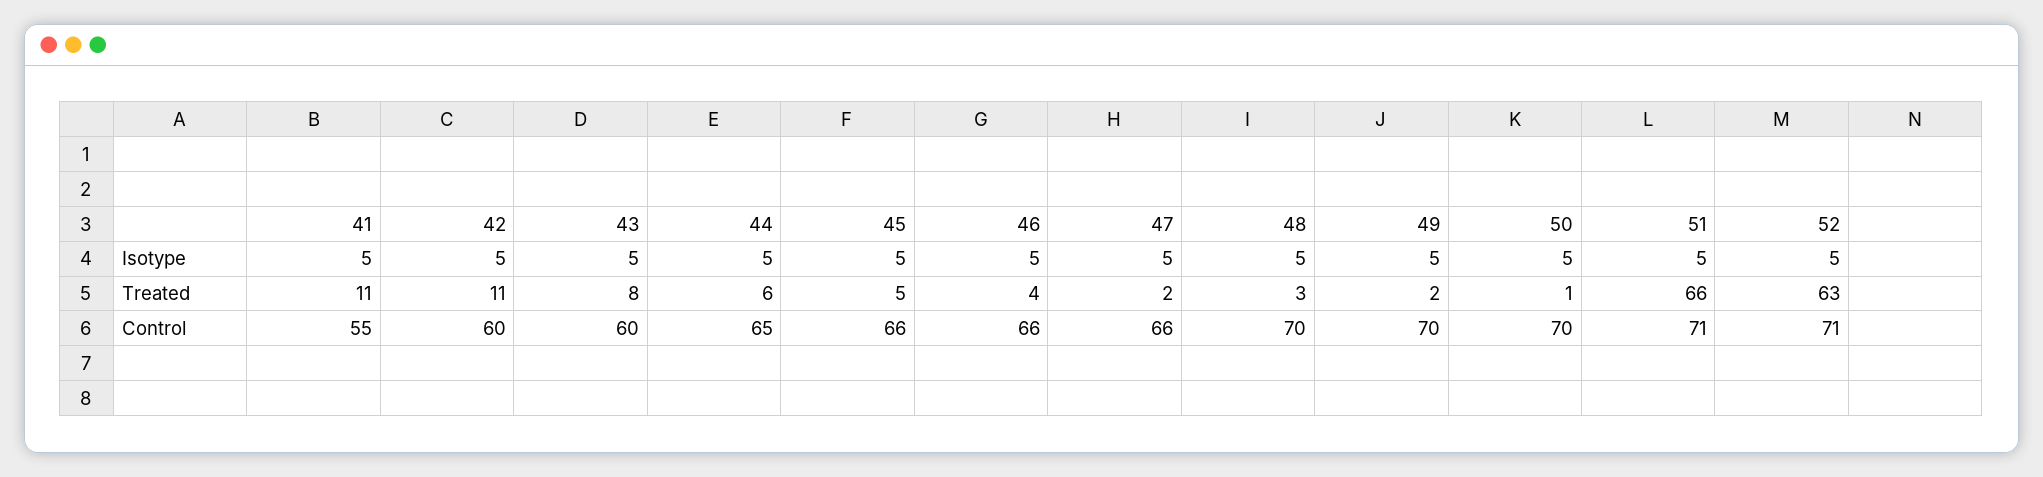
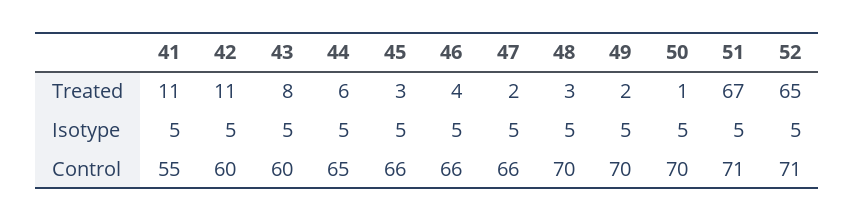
  {
    "41": {
      "Isotype": 5,
      "Treated": 11,
      "Control": 55
    },
    "42": {
      "Isotype": 5,
      "Treated": 11,
      "Control": 60
    },
    "43": {
      "Isotype": 5,
      "Treated": 8,
      "Control": 60
    },
    "44": {
      "Isotype": 5,
      "Treated": 6,
      "Control": 65
    },
    "45": {
      "Isotype": 5,
-     "Treated": 5,
+     "Treated": 3,
      "Control": 66
    },
    "46": {
      "Isotype": 5,
      "Treated": 4,
      "Control": 66
    },
    "47": {
      "Isotype": 5,
      "Treated": 2,
      "Control": 66
    },
    "48": {
      "Isotype": 5,
      "Treated": 3,
      "Control": 70
    },
    "49": {
      "Isotype": 5,
      "Treated": 2,
      "Control": 70
    },
    "50": {
      "Isotype": 5,
      "Treated": 1,
      "Control": 70
    },
    "51": {
      "Isotype": 5,
-     "Treated": 66,
+     "Treated": 67,
      "Control": 71
    },
    "52": {
      "Isotype": 5,
-     "Treated": 63,
+     "Treated": 65,
      "Control": 71
    }
  }

